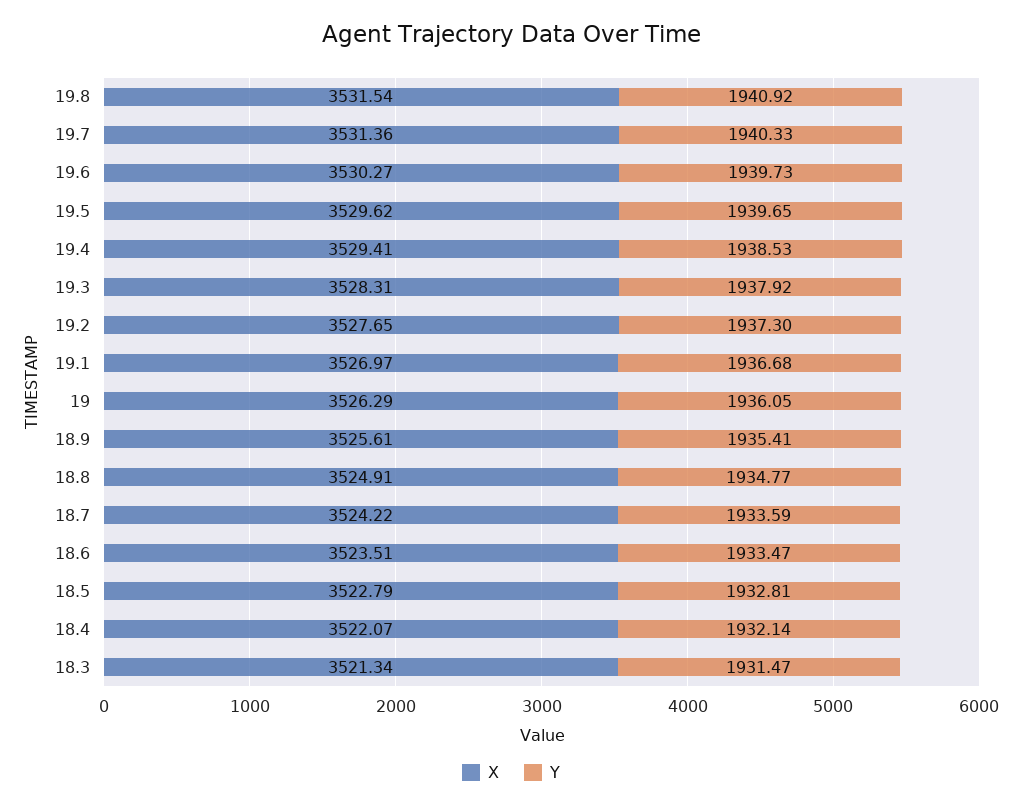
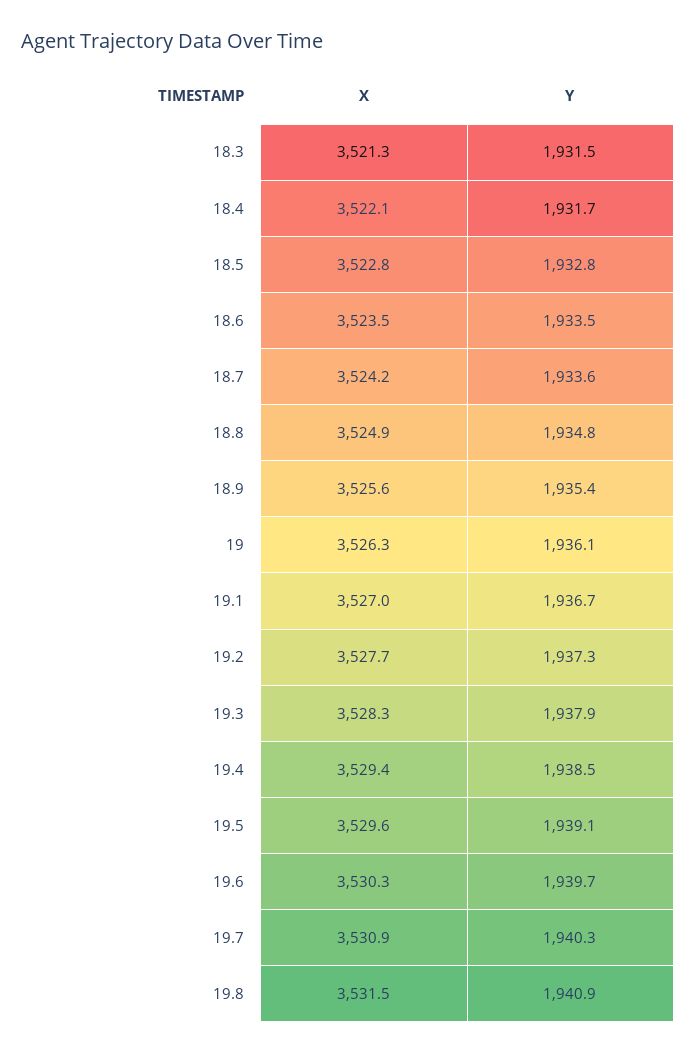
  {
    "X": {
      "19.8": 3531.54,
-     "19.7": 3531.36,
+     "19.7": 3530.9,
      "19.6": 3530.27,
      "19.5": 3529.62,
      "19.4": 3529.41,
      "19.3": 3528.31,
      "19.2": 3527.65,
      "19.1": 3526.97,
      "19": 3526.29,
      "18.9": 3525.61,
      "18.8": 3524.91,
      "18.7": 3524.22,
      "18.6": 3523.51,
      "18.5": 3522.79,
      "18.4": 3522.07,
      "18.3": 3521.34
    },
    "Y": {
      "19.8": 1940.92,
      "19.7": 1940.33,
      "19.6": 1939.73,
-     "19.5": 1939.65,
+     "19.5": 1939.1,
      "19.4": 1938.53,
      "19.3": 1937.92,
      "19.2": 1937.3,
      "19.1": 1936.68,
      "19": 1936.05,
      "18.9": 1935.41,
      "18.8": 1934.77,
      "18.7": 1933.59,
      "18.6": 1933.47,
      "18.5": 1932.81,
-     "18.4": 1932.14,
+     "18.4": 1931.7,
      "18.3": 1931.47
    }
  }

